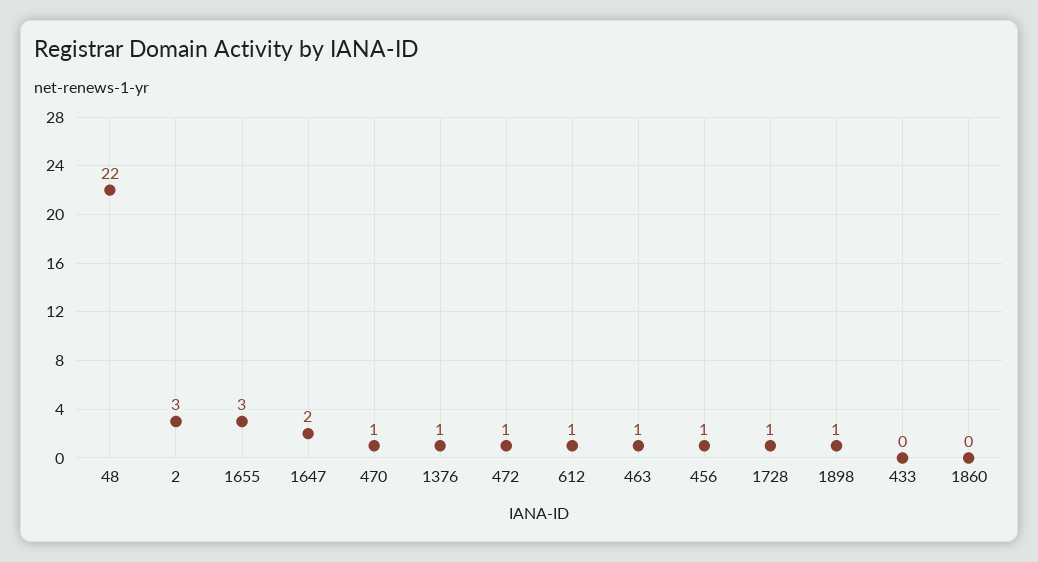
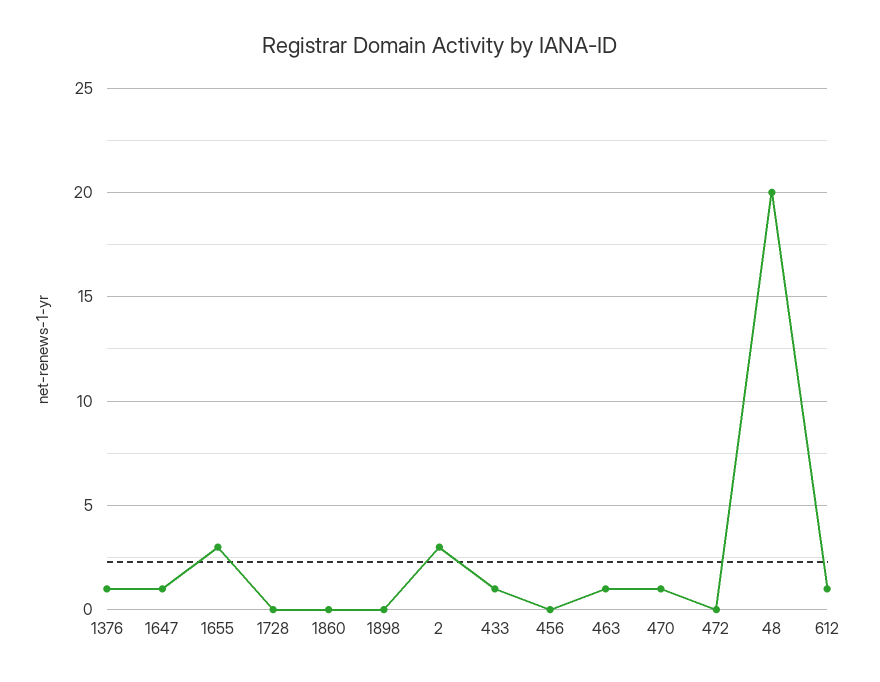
  {
-   "48": 22,
+   "48": 20,
    "2": 3,
    "1655": 3,
-   "1647": 2,
+   "1647": 1,
    "470": 1,
    "1376": 1,
-   "472": 1,
+   "472": 0,
    "612": 1,
    "463": 1,
-   "456": 1,
+   "456": 0,
-   "1728": 1,
+   "1728": 0,
-   "1898": 1,
+   "1898": 0,
-   "433": 0,
+   "433": 1,
    "1860": 0
  }

